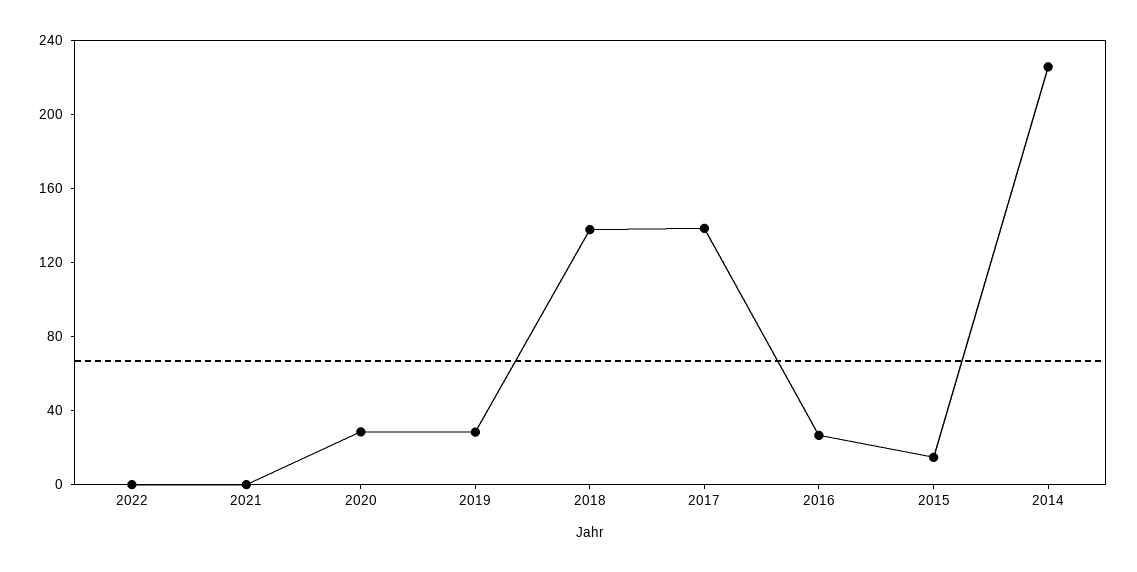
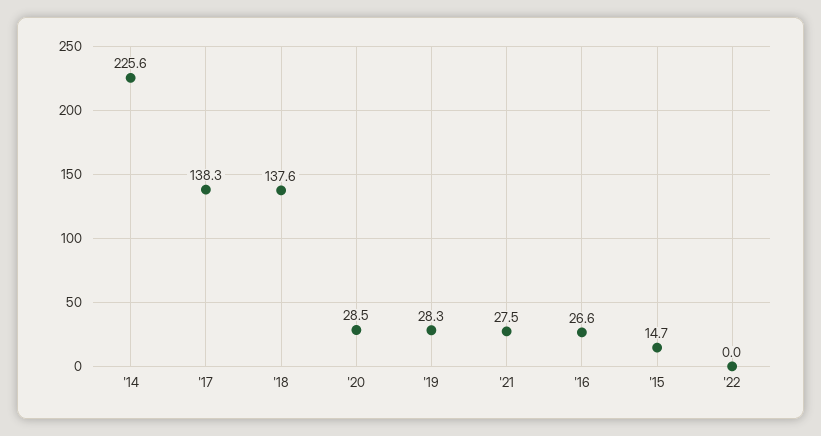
  {
    "2022": 0,
-   "2021": 0,
+   "2021": 27.5,
    "2020": 28.5,
    "2019": 28.3,
    "2018": 137.6,
    "2017": 138.3,
    "2016": 26.6,
    "2015": 14.7,
    "2014": 225.6
  }

